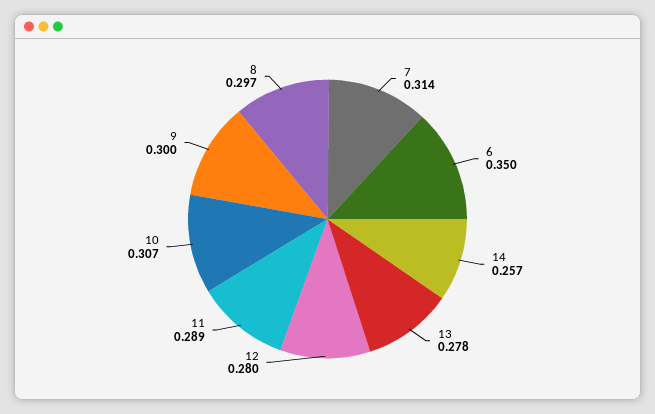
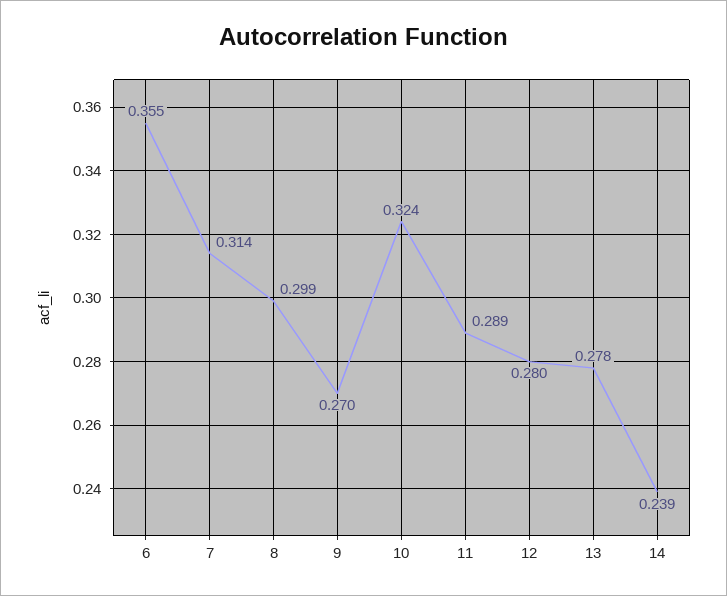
  {
    "7": 0.314,
-   "6": 0.35,
+   "6": 0.355,
-   "14": 0.257,
+   "14": 0.239,
    "13": 0.278,
    "12": 0.28,
    "11": 0.289,
-   "10": 0.307,
+   "10": 0.324,
-   "9": 0.3,
+   "9": 0.27,
-   "8": 0.297
+   "8": 0.299
  }

